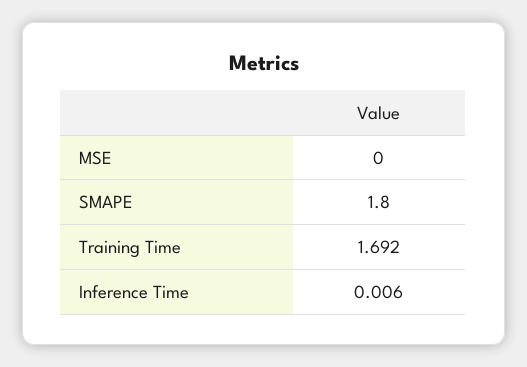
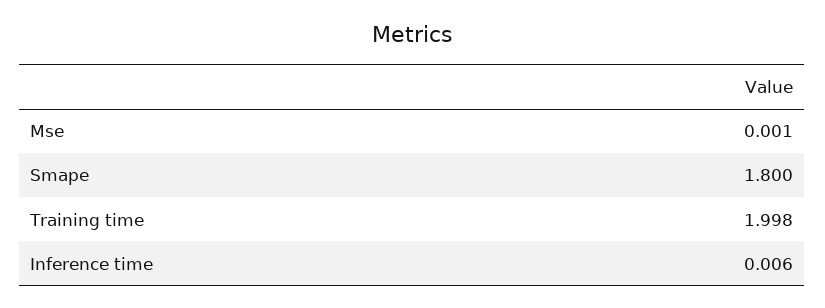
  {
-   "MSE": 0,
+   "MSE": 0.001,
    "SMAPE": 1.8,
-   "Training Time": 1.692,
+   "Training Time": 1.998,
    "Inference Time": 0.006
  }

